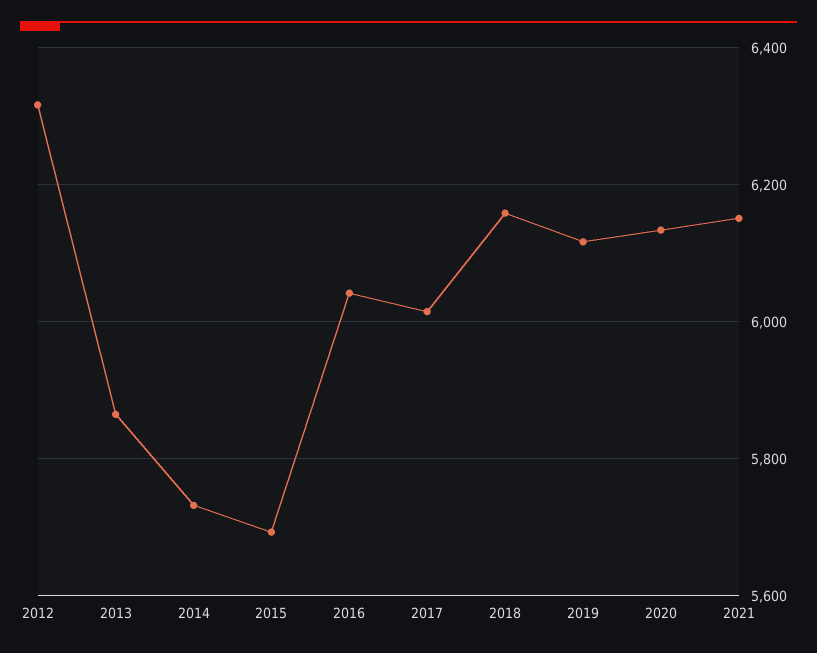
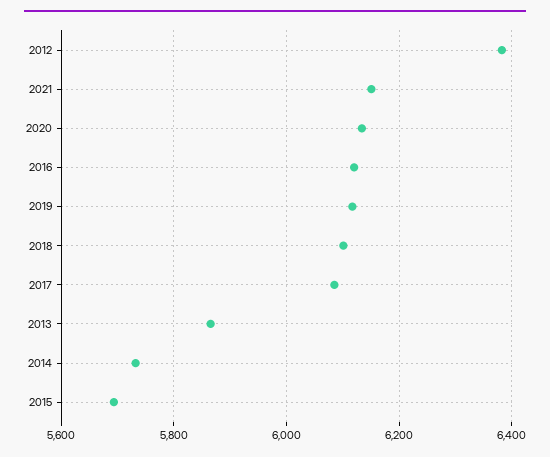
  {
-   "2012": 6320,
+   "2012": 6380,
    "2013": 5860,
    "2014": 5740,
    "2015": 5700,
-   "2016": 6040,
+   "2016": 6120,
-   "2017": 6020,
+   "2017": 6080,
-   "2018": 6160,
+   "2018": 6100,
    "2019": 6120,
    "2020": 6140,
    "2021": 6160
  }

